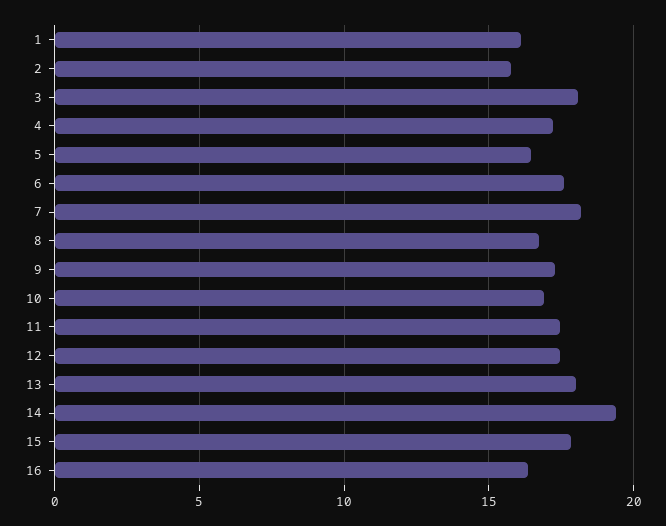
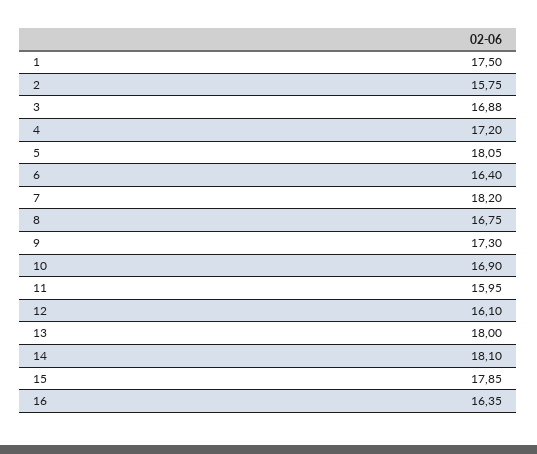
  {
-   "1": 16,
+   "1": 17.5,
    "2": 15.75,
-   "3": 18,
+   "3": 16.88,
    "4": 17.2,
-   "5": 16.5,
+   "5": 18.05,
-   "6": 17.5,
+   "6": 16.4,
    "7": 18.2,
    "8": 16.75,
    "9": 17.3,
    "10": 16.9,
-   "11": 17.5,
+   "11": 15.95,
-   "12": 17.5,
+   "12": 16.1,
    "13": 18,
-   "14": 19.5,
+   "14": 18.1,
    "15": 17.85,
    "16": 16.35
  }

